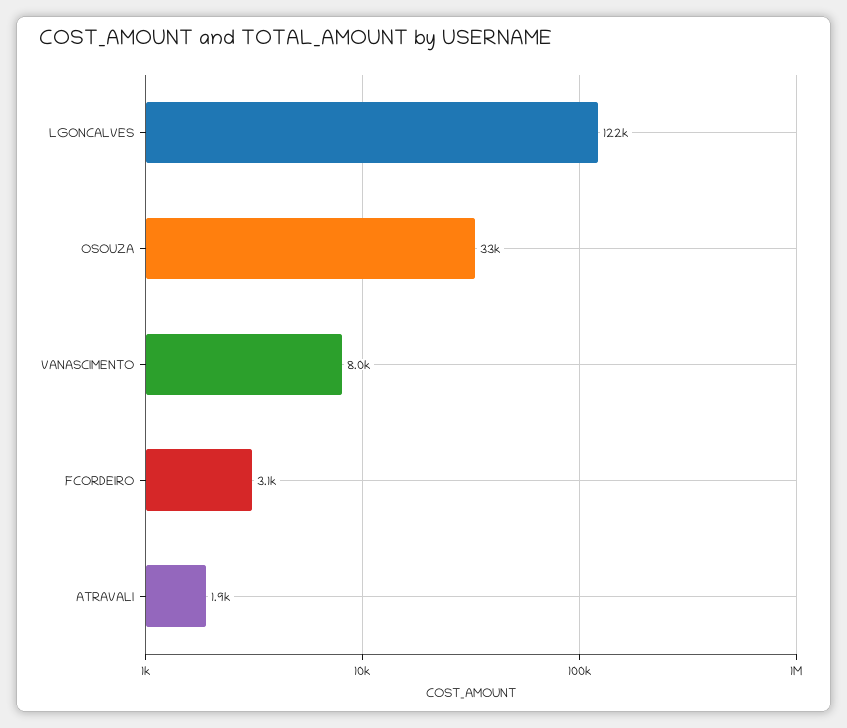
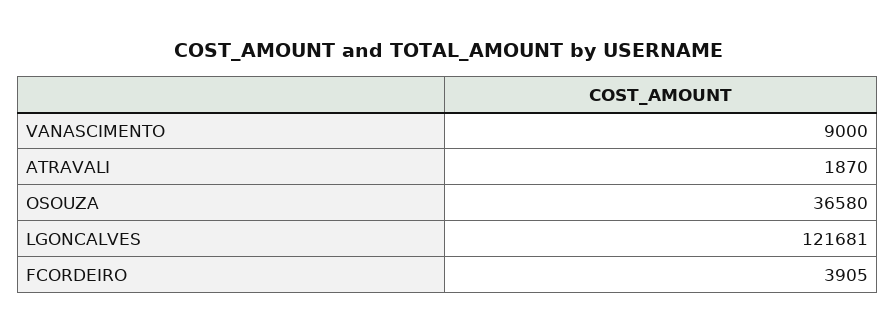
  {
    "LGONCALVES": 121681,
-   "OSOUZA": 33000,
+   "OSOUZA": 36580,
-   "VANASCIMENTO": 8000,
+   "VANASCIMENTO": 9000,
-   "FCORDEIRO": 3100,
+   "FCORDEIRO": 3905,
    "ATRAVALI": 1870
  }

